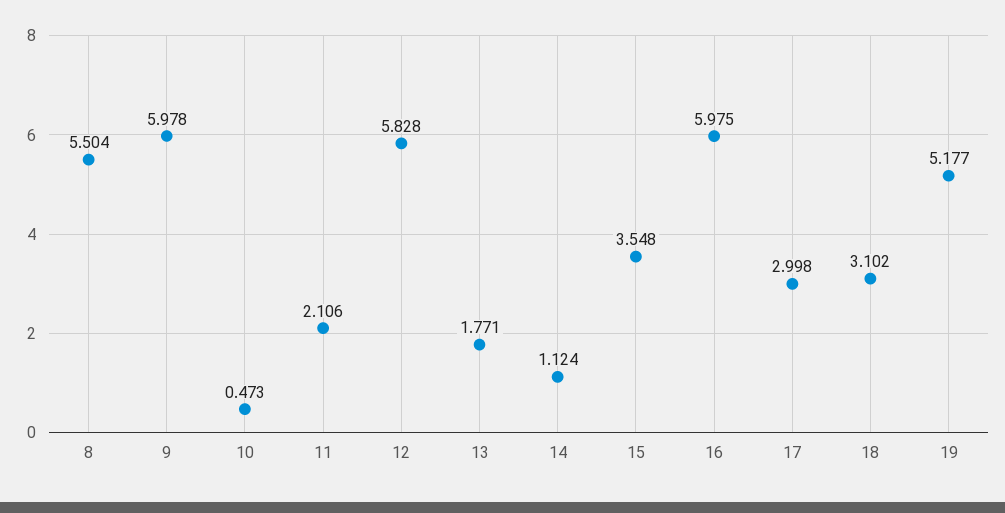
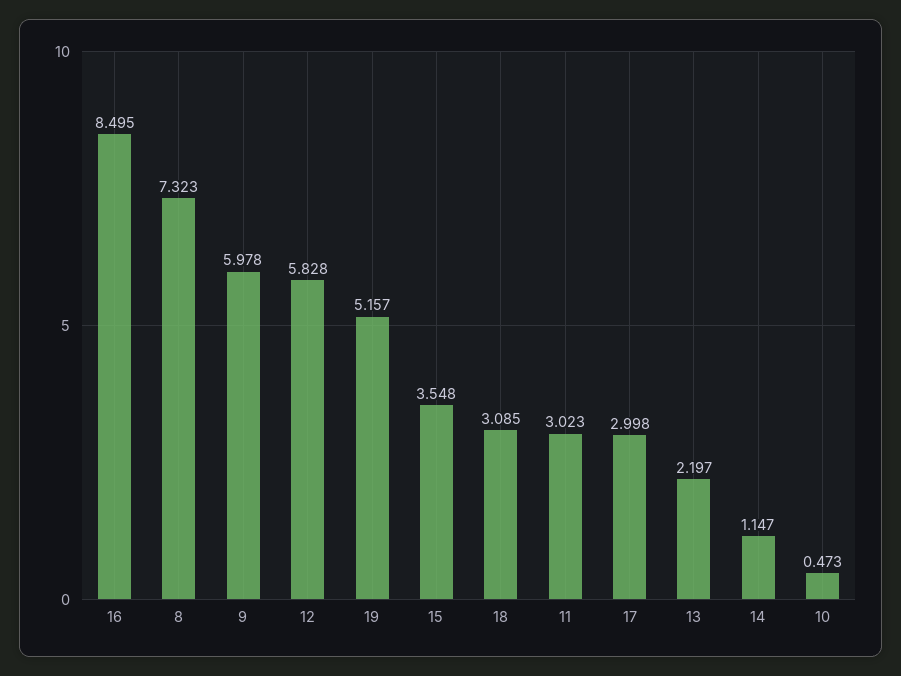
  {
-   "8": 5.504,
+   "8": 7.323,
    "9": 5.978,
    "10": 0.473,
-   "11": 2.106,
+   "11": 3.023,
    "12": 5.828,
-   "13": 1.771,
+   "13": 2.197,
-   "14": 1.124,
+   "14": 1.147,
    "15": 3.548,
-   "16": 5.975,
+   "16": 8.495,
    "17": 2.998,
-   "18": 3.102,
+   "18": 3.085,
-   "19": 5.177
+   "19": 5.157
  }

